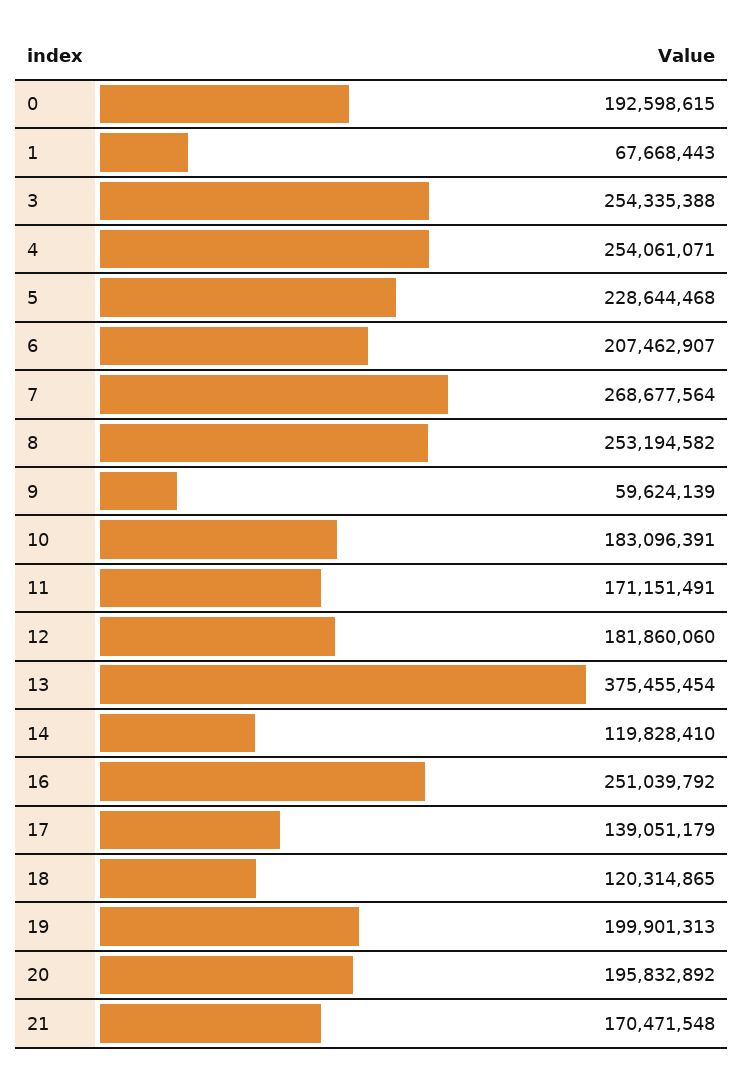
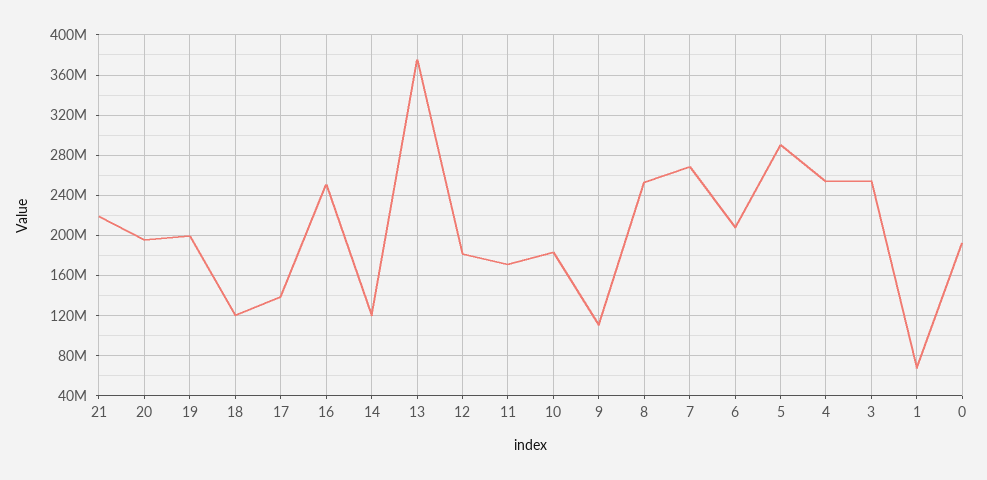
  {
    "0": 192598615,
    "1": 67668443,
    "3": 254335388,
    "4": 254061071,
-   "5": 228644468,
+   "5": 290000000,
    "6": 207462907,
    "7": 268677564,
    "8": 253194582,
-   "9": 59624139,
+   "9": 110000000,
    "10": 183096391,
    "11": 171151491,
    "12": 181860060,
    "13": 375455454,
    "14": 119828410,
    "16": 251039792,
    "17": 139051179,
    "18": 120314865,
    "19": 199901313,
    "20": 195832892,
-   "21": 170471548
+   "21": 220000000
  }

